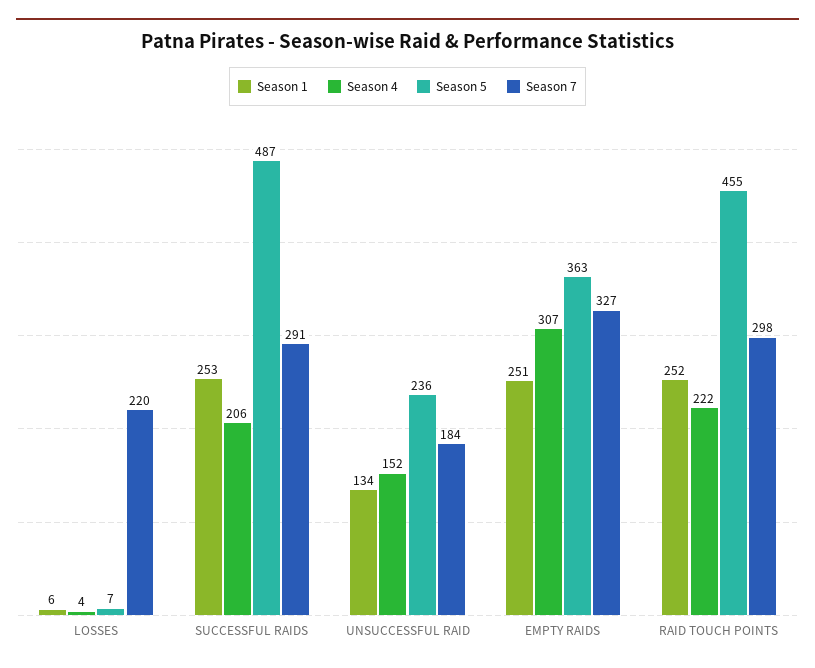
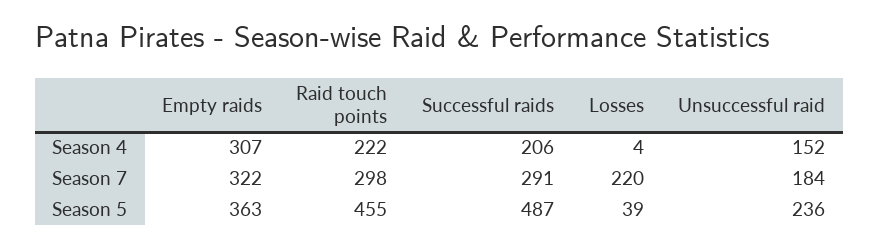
  {
-   "Season 1": {
-     "LOSSES": 6,
-     "SUCCESSFUL RAIDS": 253,
-     "UNSUCCESSFUL RAID": 134,
-     "EMPTY RAIDS": 251,
-     "RAID TOUCH POINTS": 252
-   },
    "Season 4": {
      "LOSSES": 4,
      "SUCCESSFUL RAIDS": 206,
      "UNSUCCESSFUL RAID": 152,
      "EMPTY RAIDS": 307,
      "RAID TOUCH POINTS": 222
    },
    "Season 5": {
-     "LOSSES": 7,
+     "LOSSES": 39,
      "SUCCESSFUL RAIDS": 487,
      "UNSUCCESSFUL RAID": 236,
      "EMPTY RAIDS": 363,
      "RAID TOUCH POINTS": 455
    },
    "Season 7": {
      "LOSSES": 220,
      "SUCCESSFUL RAIDS": 291,
      "UNSUCCESSFUL RAID": 184,
-     "EMPTY RAIDS": 327,
+     "EMPTY RAIDS": 322,
      "RAID TOUCH POINTS": 298
    }
  }

